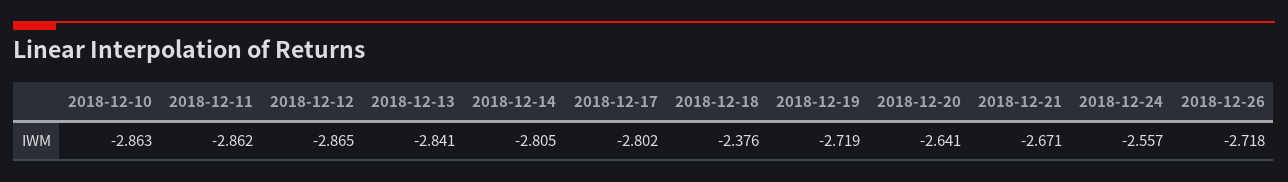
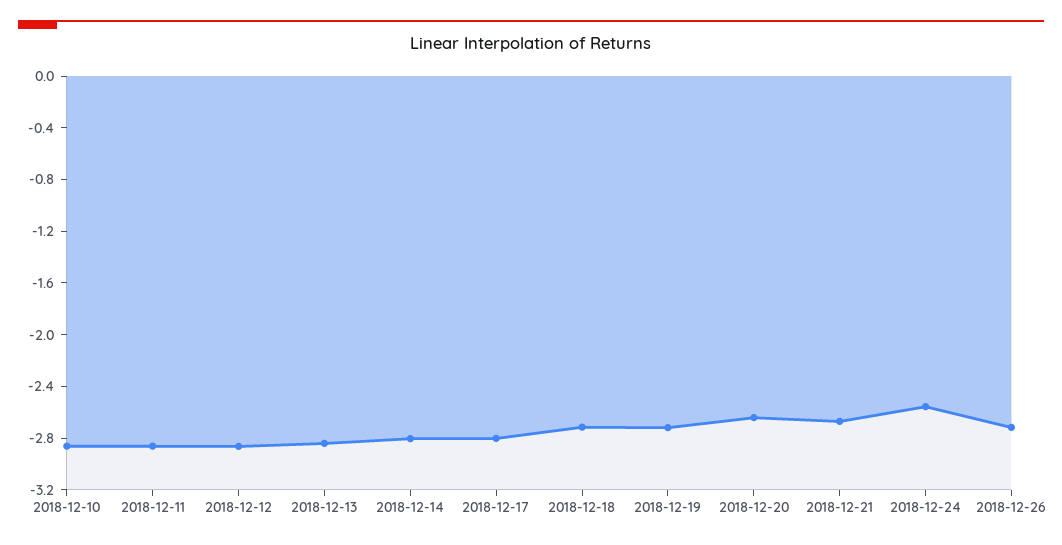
  {
    "2018-12-10": -2.863,
    "2018-12-11": -2.862,
    "2018-12-12": -2.865,
    "2018-12-13": -2.841,
    "2018-12-14": -2.805,
    "2018-12-17": -2.802,
-   "2018-12-18": -2.376,
+   "2018-12-18": -2.7,
    "2018-12-19": -2.719,
    "2018-12-20": -2.641,
    "2018-12-21": -2.671,
    "2018-12-24": -2.557,
    "2018-12-26": -2.718
  }

